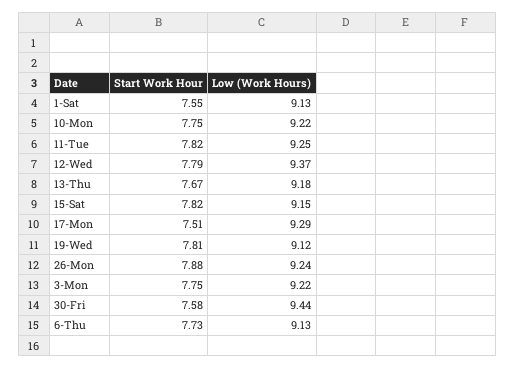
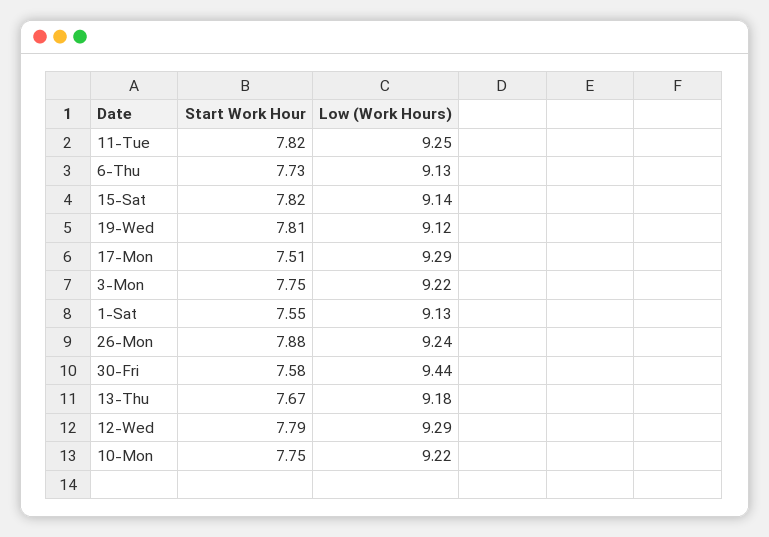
  {
    "Start Work Hour": {
      "1-Sat": 7.55,
      "10-Mon": 7.75,
      "11-Tue": 7.82,
      "12-Wed": 7.79,
      "13-Thu": 7.67,
      "15-Sat": 7.82,
      "17-Mon": 7.51,
      "19-Wed": 7.81,
      "26-Mon": 7.88,
      "3-Mon": 7.75,
      "30-Fri": 7.58,
      "6-Thu": 7.73
    },
    "Low (Work Hours)": {
      "1-Sat": 9.13,
      "10-Mon": 9.22,
      "11-Tue": 9.25,
-     "12-Wed": 9.37,
+     "12-Wed": 9.29,
      "13-Thu": 9.18,
-     "15-Sat": 9.15,
+     "15-Sat": 9.14,
      "17-Mon": 9.29,
      "19-Wed": 9.12,
      "26-Mon": 9.24,
      "3-Mon": 9.22,
      "30-Fri": 9.44,
      "6-Thu": 9.13
    }
  }

